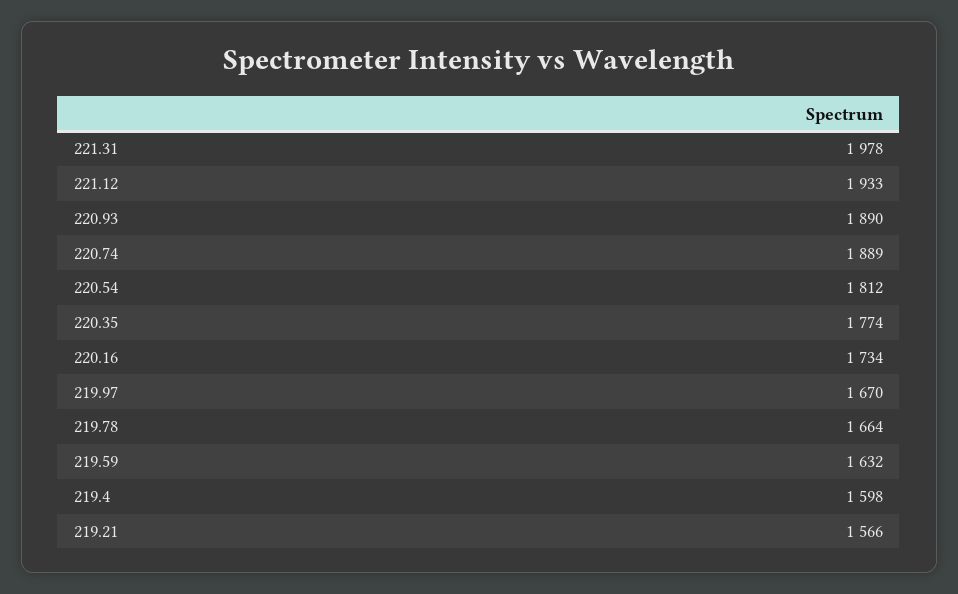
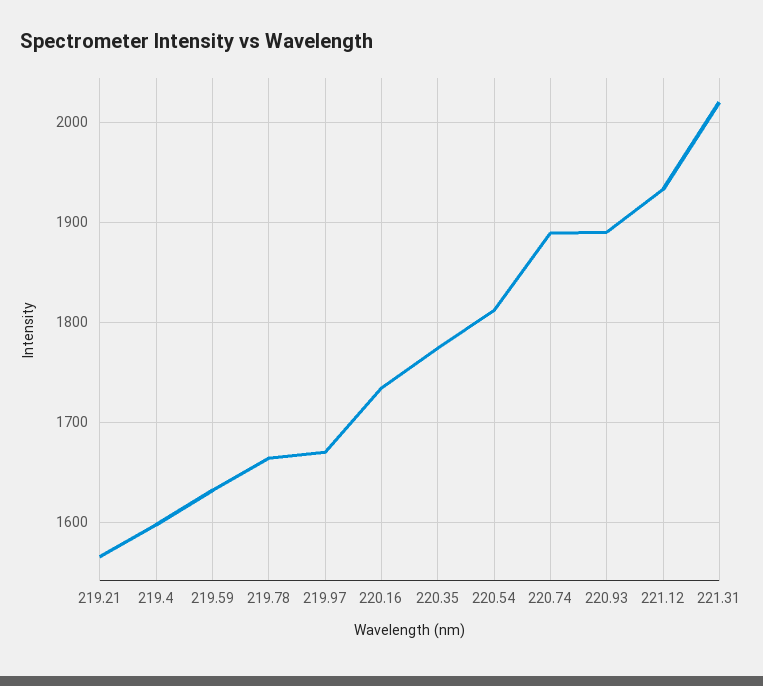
  {
-   "221.31": 1978,
+   "221.31": 2020,
    "221.12": 1933,
    "220.93": 1890,
    "220.74": 1889,
    "220.54": 1812,
    "220.35": 1774,
    "220.16": 1734,
    "219.97": 1670,
    "219.78": 1664,
    "219.59": 1632,
    "219.4": 1598,
    "219.21": 1566
  }

